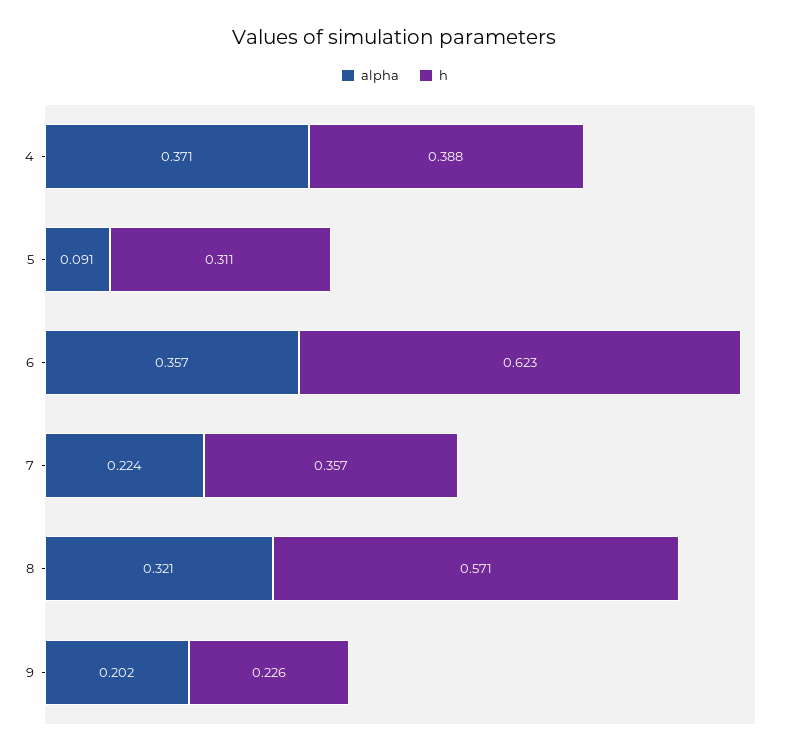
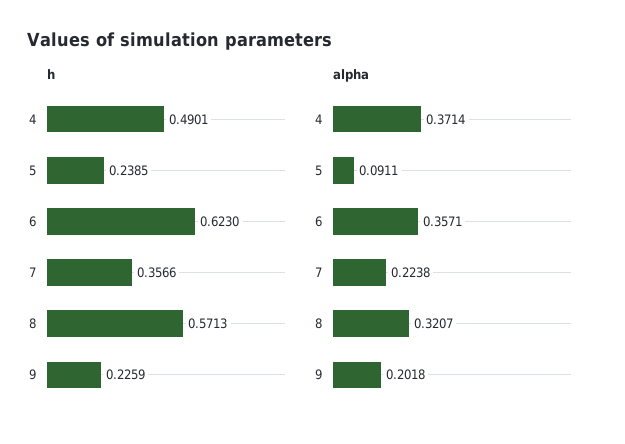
  {
    "alpha": {
      "4": 0.3714,
      "5": 0.0911,
      "6": 0.3571,
      "7": 0.2238,
      "8": 0.3207,
      "9": 0.2018
    },
    "h": {
-     "4": 0.388,
+     "4": 0.4901,
-     "5": 0.311,
+     "5": 0.2385,
      "6": 0.623,
      "7": 0.3566,
      "8": 0.5713,
      "9": 0.2259
    }
  }

